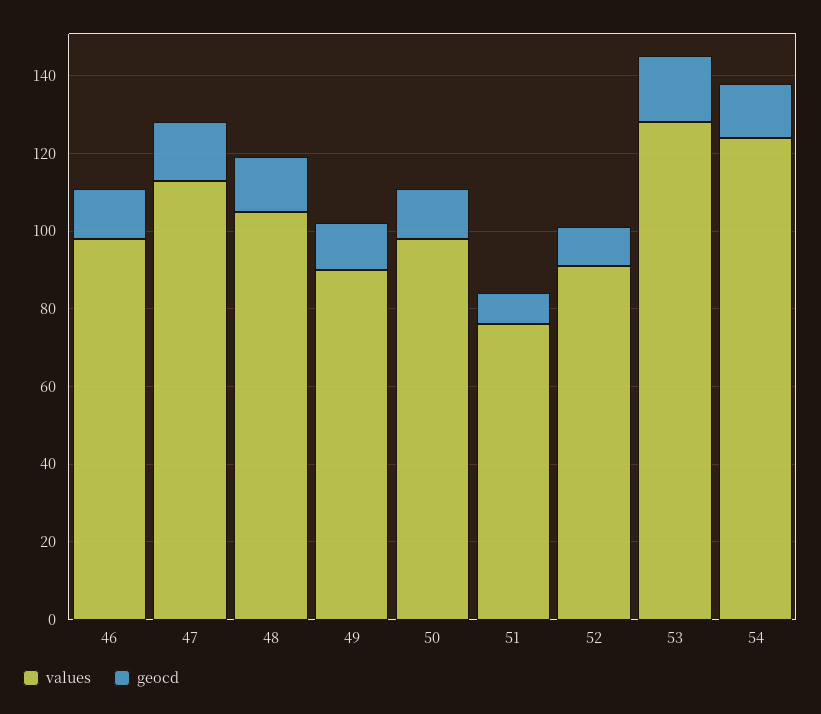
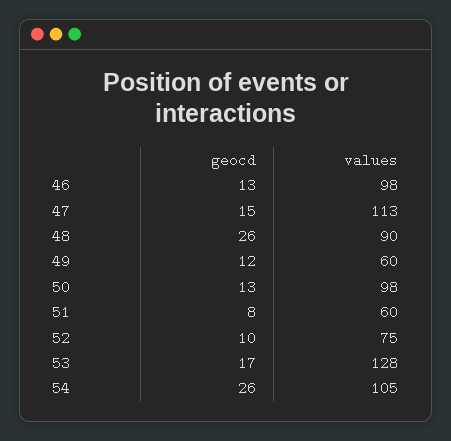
  {
    "values": {
      "46": 98,
      "47": 113,
-     "48": 105,
+     "48": 90,
-     "49": 90,
+     "49": 60,
      "50": 98,
-     "51": 75,
+     "51": 60,
-     "52": 90,
+     "52": 75,
      "53": 128,
-     "54": 125
+     "54": 105
    },
    "geocd": {
      "46": 13,
      "47": 15,
-     "48": 15,
+     "48": 26,
      "49": 12,
      "50": 13,
      "51": 8,
      "52": 10,
      "53": 17,
-     "54": 15
+     "54": 26
    }
  }

